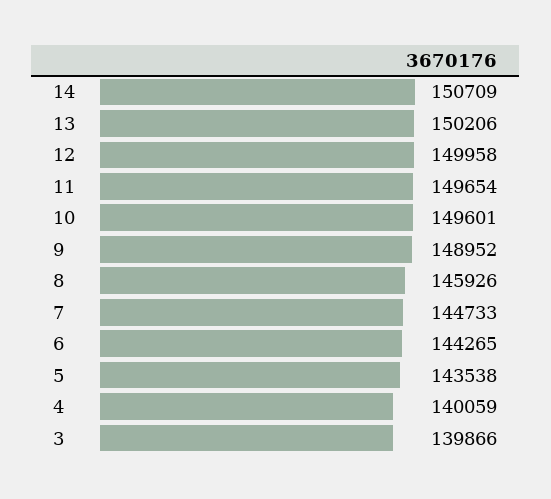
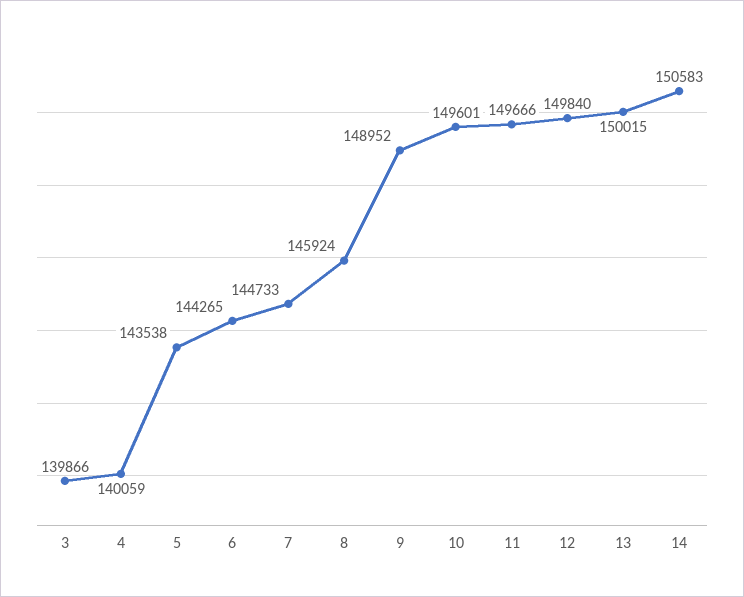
  {
-   "14": 150709,
+   "14": 150583,
-   "13": 150206,
+   "13": 150015,
-   "12": 149958,
+   "12": 149840,
-   "11": 149654,
+   "11": 149666,
    "10": 149601,
    "9": 148952,
-   "8": 145926,
+   "8": 145924,
    "7": 144733,
    "6": 144265,
    "5": 143538,
    "4": 140059,
    "3": 139866
  }

